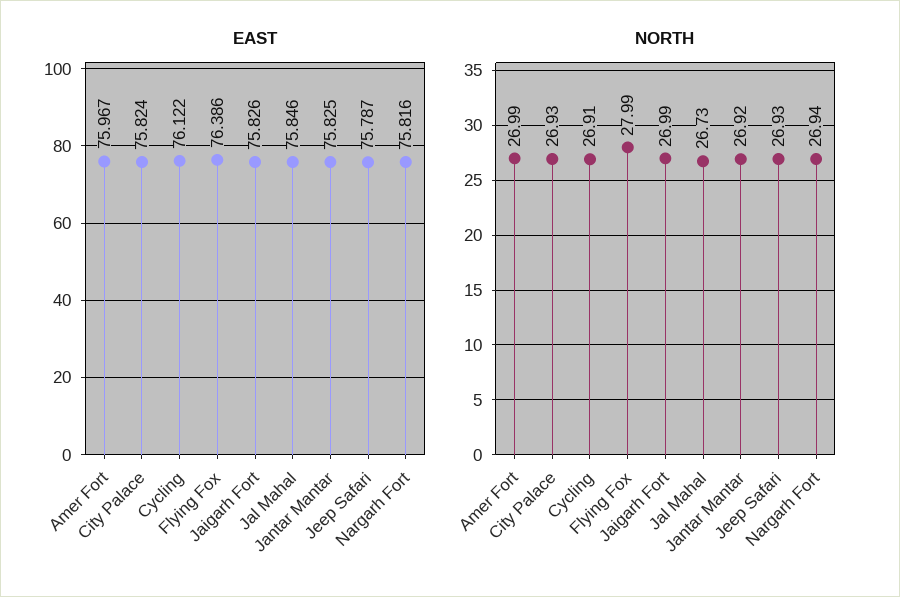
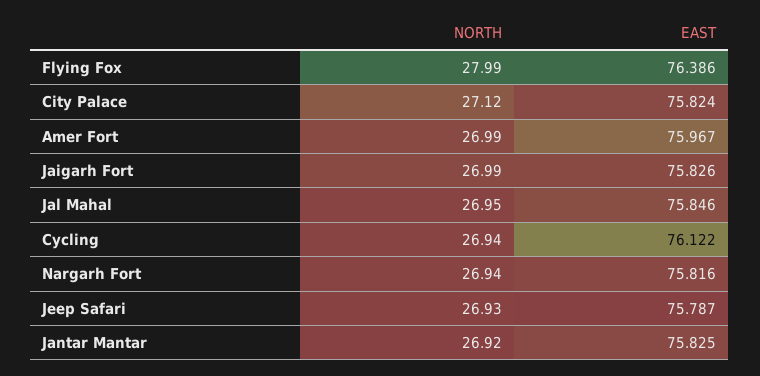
  {
    "EAST": {
      "Amer Fort": 75.967,
      "City Palace": 75.824,
      "Cycling": 76.122,
      "Flying Fox": 76.386,
      "Jaigarh Fort": 75.826,
      "Jal Mahal": 75.846,
      "Jantar Mantar": 75.825,
      "Jeep Safari": 75.787,
      "Nargarh Fort": 75.816
    },
    "NORTH": {
      "Amer Fort": 26.99,
-     "City Palace": 26.93,
+     "City Palace": 27.12,
-     "Cycling": 26.91,
+     "Cycling": 26.94,
      "Flying Fox": 27.99,
      "Jaigarh Fort": 26.99,
-     "Jal Mahal": 26.73,
+     "Jal Mahal": 26.95,
      "Jantar Mantar": 26.92,
      "Jeep Safari": 26.93,
      "Nargarh Fort": 26.94
    }
  }

